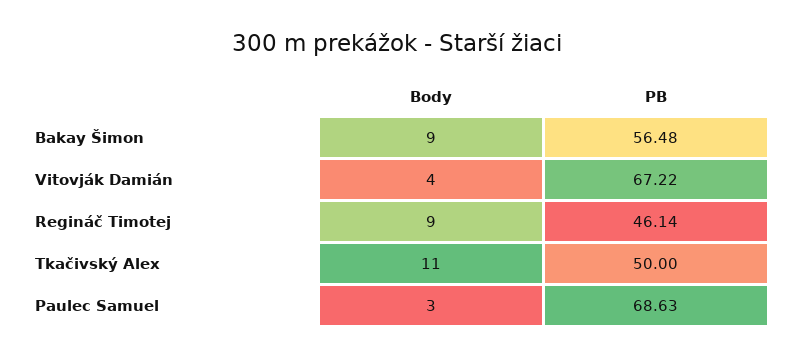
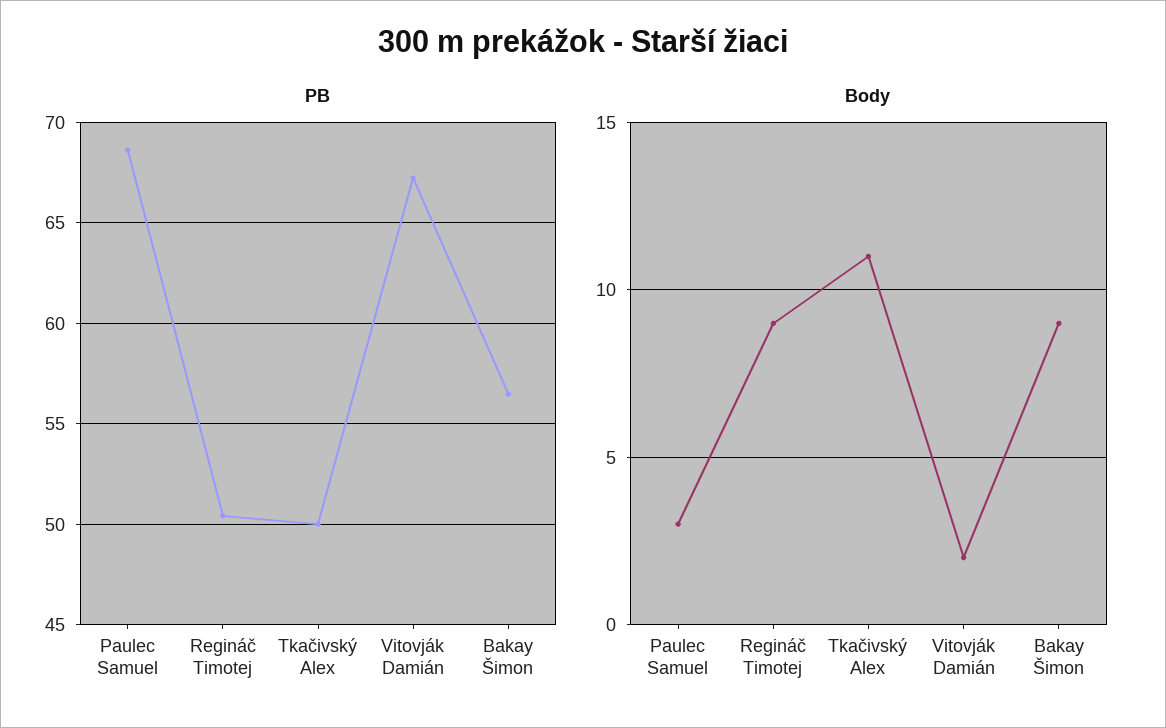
  {
    "Body": {
      "Bakay Šimon": 9,
-     "Vitovják Damián": 4,
+     "Vitovják Damián": 2,
      "Regináč Timotej": 9,
      "Tkačivský Alex": 11,
      "Paulec Samuel": 3
    },
    "PB": {
      "Bakay Šimon": 56.48,
      "Vitovják Damián": 67.22,
-     "Regináč Timotej": 46.14,
+     "Regináč Timotej": 50.5,
      "Tkačivský Alex": 50,
      "Paulec Samuel": 68.63
    }
  }

